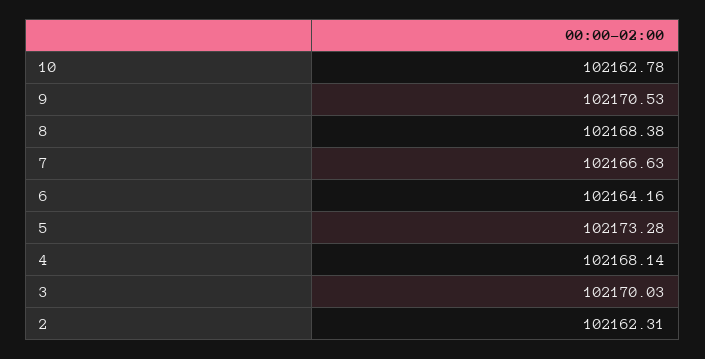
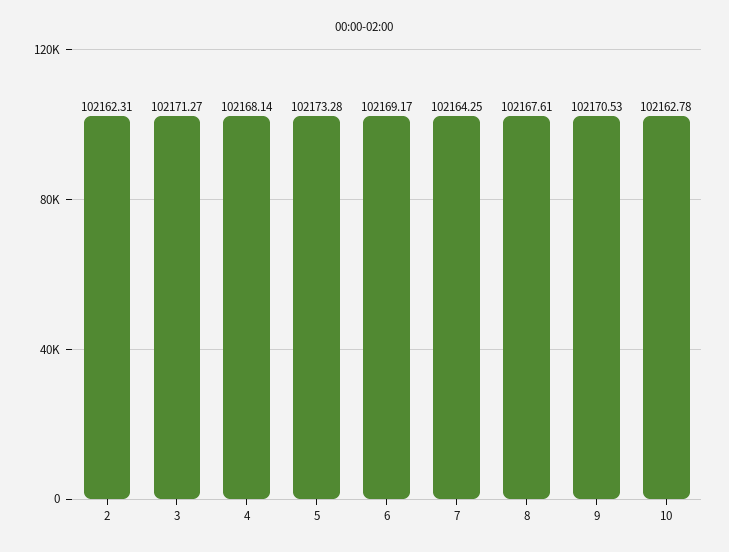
  {
    "10": 102162.78,
    "9": 102170.53,
-   "8": 102168.38,
+   "8": 102167.61,
-   "7": 102166.63,
+   "7": 102164.25,
-   "6": 102164.16,
+   "6": 102169.17,
    "5": 102173.28,
    "4": 102168.14,
-   "3": 102170.03,
+   "3": 102171.27,
    "2": 102162.31
  }

